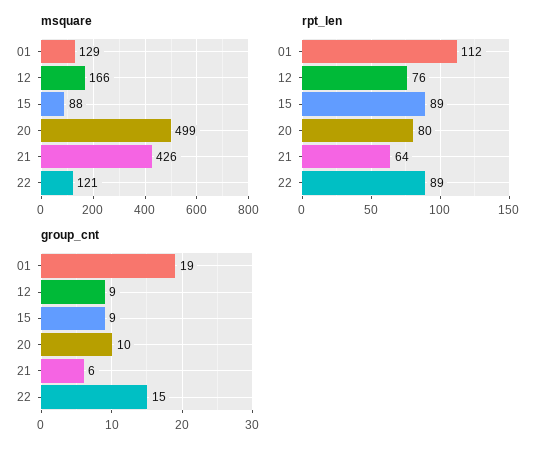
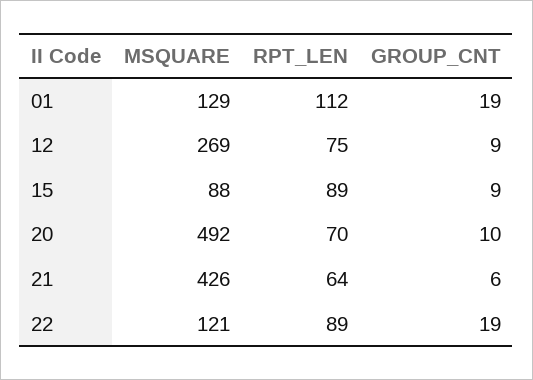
  {
    "msquare": {
      "01": 129,
-     "12": 166,
+     "12": 269,
      "15": 88,
-     "20": 499,
+     "20": 492,
      "21": 426,
      "22": 121
    },
    "rpt_len": {
      "01": 112,
-     "12": 76,
+     "12": 75,
      "15": 89,
-     "20": 80,
+     "20": 70,
      "21": 64,
      "22": 89
    },
    "group_cnt": {
      "01": 19,
      "12": 9,
      "15": 9,
      "20": 10,
      "21": 6,
-     "22": 15
+     "22": 19
    }
  }

